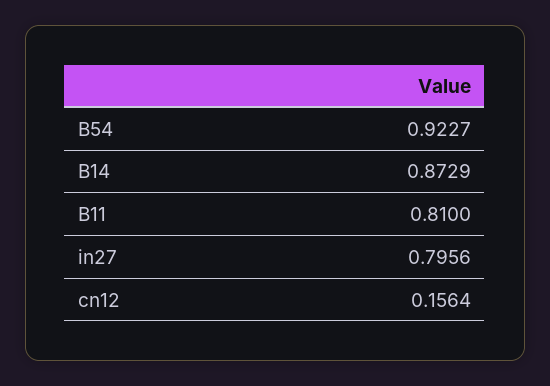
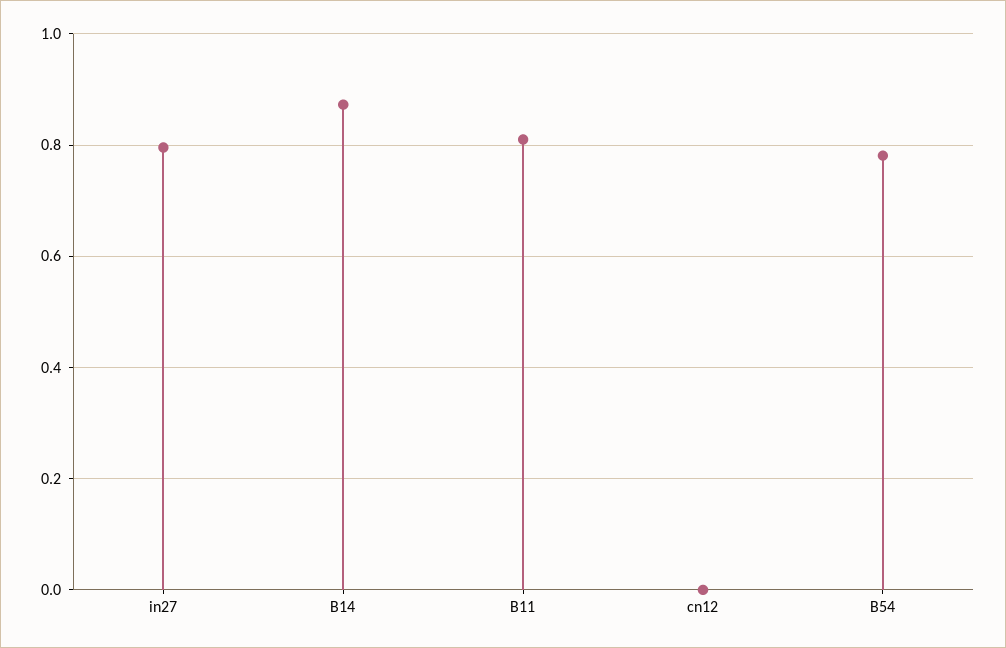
  {
-   "B54": 0.9227,
+   "B54": 0.78,
    "B14": 0.8729,
    "B11": 0.81,
    "in27": 0.7956,
-   "cn12": 0.1564
+   "cn12": 0
  }

